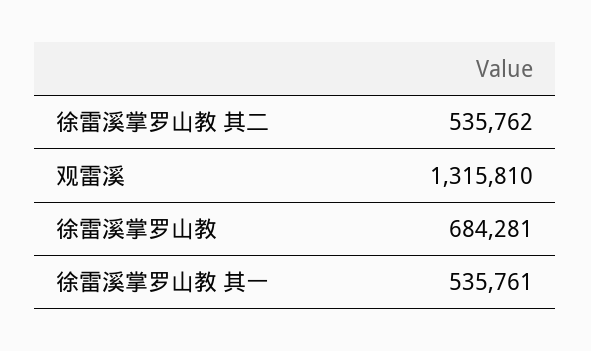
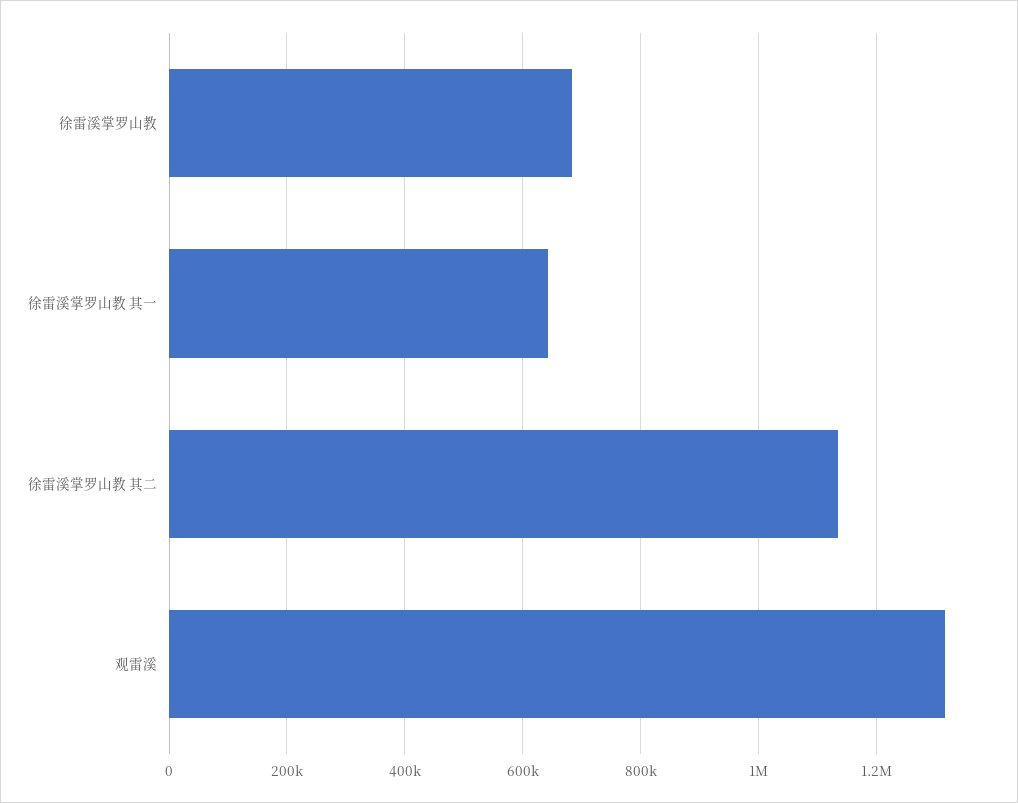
  {
-   "徐雷溪掌罗山教 其二": 535762,
+   "徐雷溪掌罗山教 其二": 1140000,
    "观雷溪": 1315810,
    "徐雷溪掌罗山教": 684281,
-   "徐雷溪掌罗山教 其一": 535761
+   "徐雷溪掌罗山教 其一": 640000
  }

